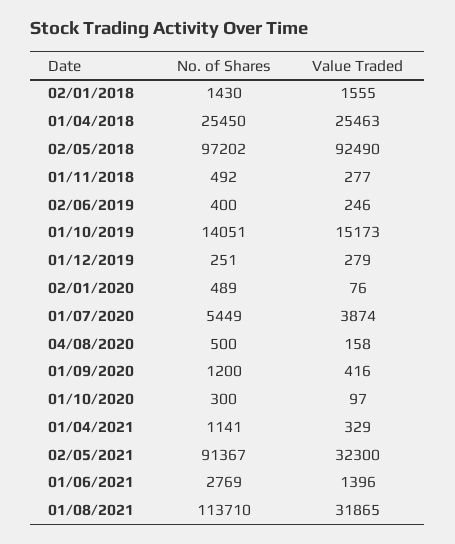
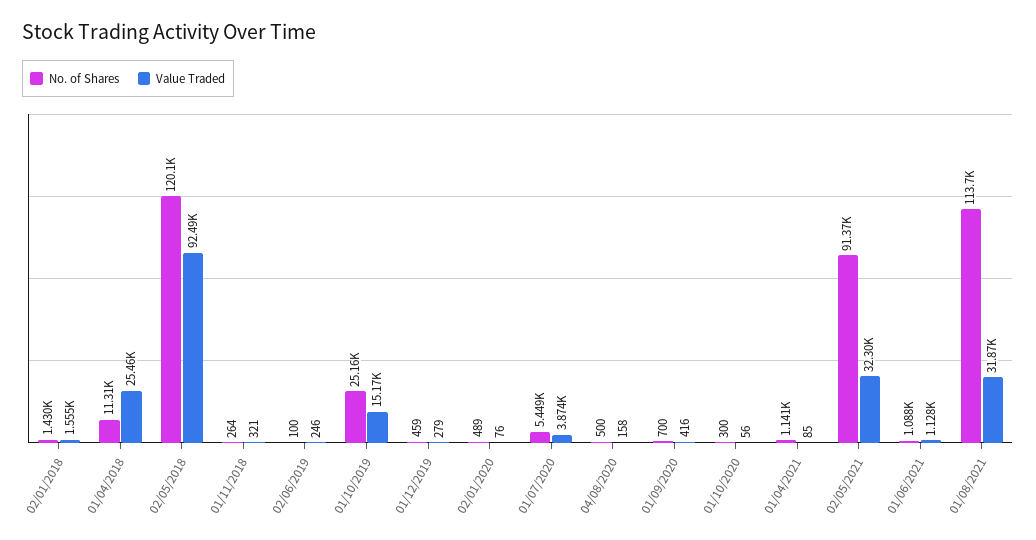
  {
    "No. of Shares": {
      "02/01/2018": 1430,
-     "01/04/2018": 25450,
+     "01/04/2018": 11310,
-     "02/05/2018": 97202,
+     "02/05/2018": 120100,
-     "01/11/2018": 492,
+     "01/11/2018": 264,
-     "02/06/2019": 400,
+     "02/06/2019": 100,
-     "01/10/2019": 14051,
+     "01/10/2019": 25160,
-     "01/12/2019": 251,
+     "01/12/2019": 459,
      "02/01/2020": 489,
      "01/07/2020": 5449,
      "04/08/2020": 500,
-     "01/09/2020": 1200,
+     "01/09/2020": 700,
      "01/10/2020": 300,
      "01/04/2021": 1141,
      "02/05/2021": 91367,
-     "01/06/2021": 2769,
+     "01/06/2021": 1088,
      "01/08/2021": 113710
    },
    "Value Traded": {
      "02/01/2018": 1555,
      "01/04/2018": 25463,
      "02/05/2018": 92490,
-     "01/11/2018": 277,
+     "01/11/2018": 321,
      "02/06/2019": 246,
      "01/10/2019": 15173,
      "01/12/2019": 279,
      "02/01/2020": 76,
      "01/07/2020": 3874,
      "04/08/2020": 158,
      "01/09/2020": 416,
-     "01/10/2020": 97,
+     "01/10/2020": 56,
-     "01/04/2021": 329,
+     "01/04/2021": 85,
      "02/05/2021": 32300,
-     "01/06/2021": 1396,
+     "01/06/2021": 1128,
      "01/08/2021": 31865
    }
  }

